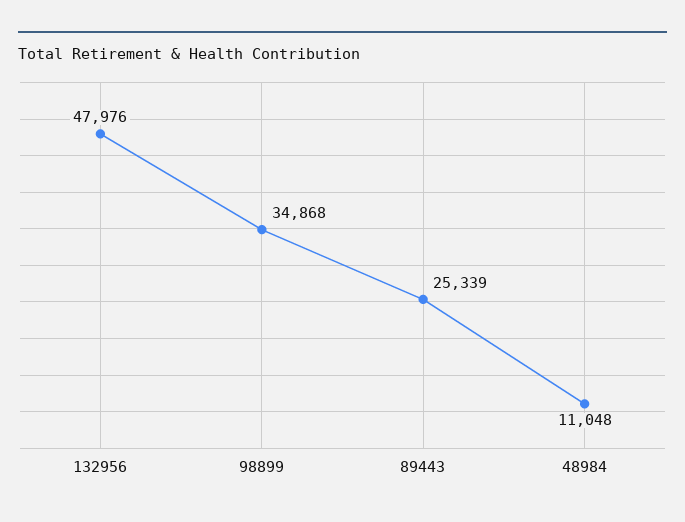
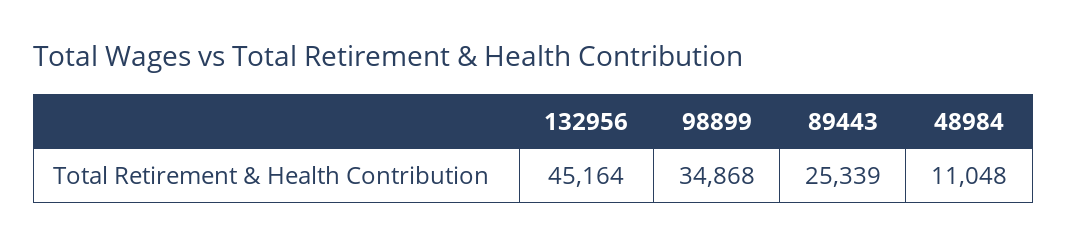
  {
-   "132956": 47976,
+   "132956": 45164,
    "98899": 34868,
    "89443": 25339,
    "48984": 11048
  }

